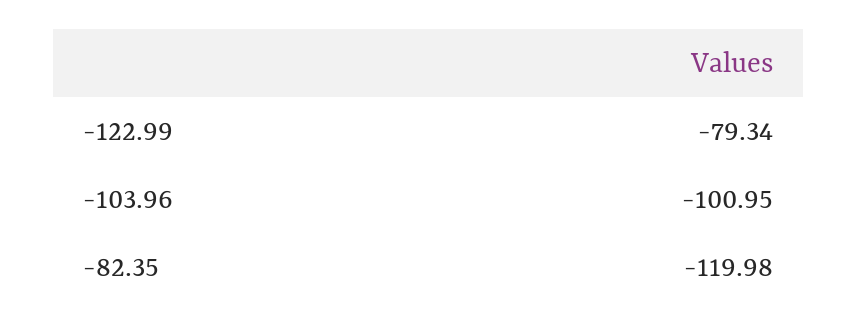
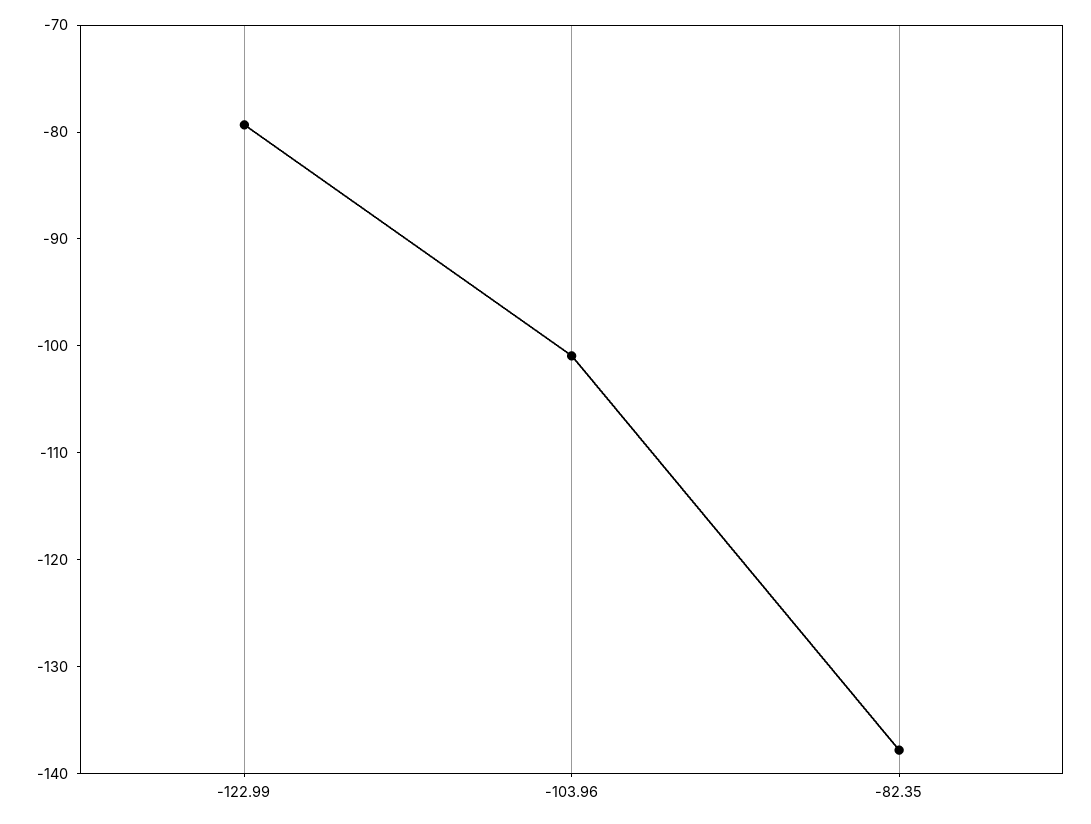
  {
    "-122.99": -79.34,
    "-103.96": -100.95,
-   "-82.35": -119.98
+   "-82.35": -138
  }

